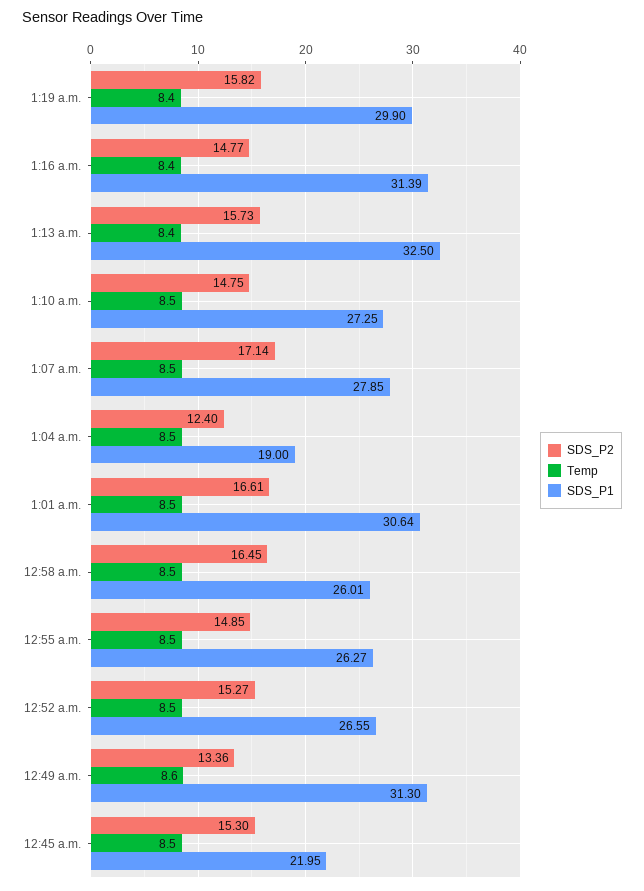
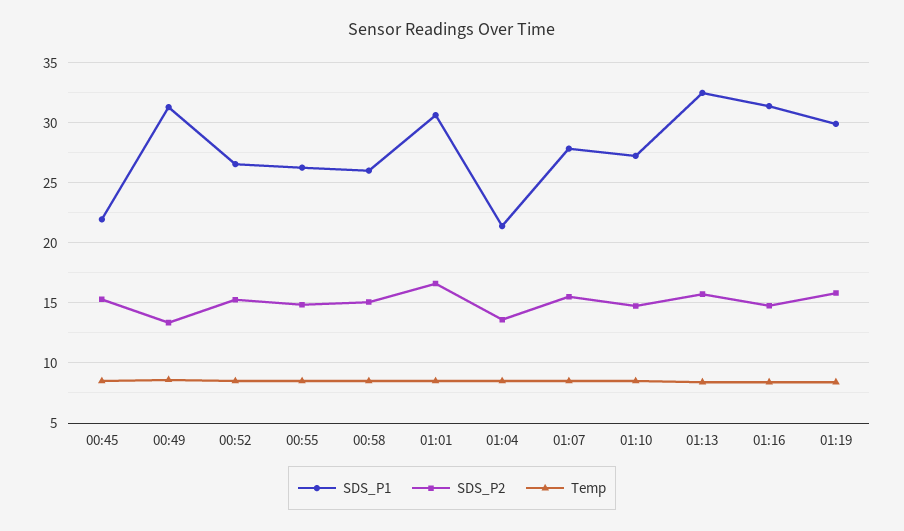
  {
    "SDS_P2": {
      "1:19 a.m.": 15.82,
      "1:16 a.m.": 14.77,
      "1:13 a.m.": 15.73,
      "1:10 a.m.": 14.75,
-     "1:07 a.m.": 17.14,
+     "1:07 a.m.": 15.5,
-     "1:04 a.m.": 12.4,
+     "1:04 a.m.": 13.5,
      "1:01 a.m.": 16.61,
-     "12:58 a.m.": 16.45,
+     "12:58 a.m.": 15,
      "12:55 a.m.": 14.85,
      "12:52 a.m.": 15.27,
      "12:49 a.m.": 13.36,
      "12:45 a.m.": 15.3
    },
    "Temp": {
      "1:19 a.m.": 8.4,
      "1:16 a.m.": 8.4,
      "1:13 a.m.": 8.4,
      "1:10 a.m.": 8.5,
      "1:07 a.m.": 8.5,
      "1:04 a.m.": 8.5,
      "1:01 a.m.": 8.5,
      "12:58 a.m.": 8.5,
      "12:55 a.m.": 8.5,
      "12:52 a.m.": 8.5,
      "12:49 a.m.": 8.6,
      "12:45 a.m.": 8.5
    },
    "SDS_P1": {
      "1:19 a.m.": 29.9,
      "1:16 a.m.": 31.39,
      "1:13 a.m.": 32.5,
      "1:10 a.m.": 27.25,
      "1:07 a.m.": 27.85,
-     "1:04 a.m.": 19,
+     "1:04 a.m.": 21.5,
      "1:01 a.m.": 30.64,
      "12:58 a.m.": 26.01,
      "12:55 a.m.": 26.27,
      "12:52 a.m.": 26.55,
      "12:49 a.m.": 31.3,
      "12:45 a.m.": 21.95
    }
  }

